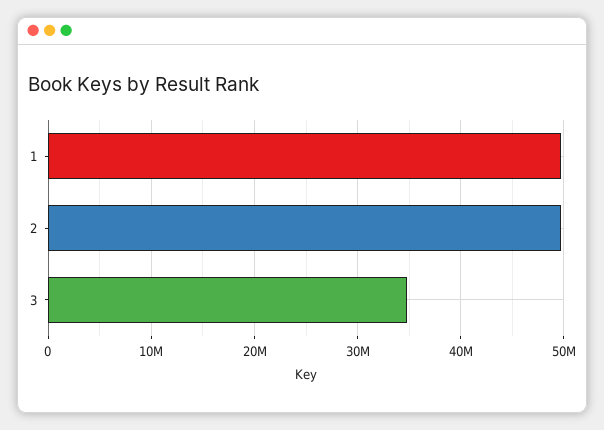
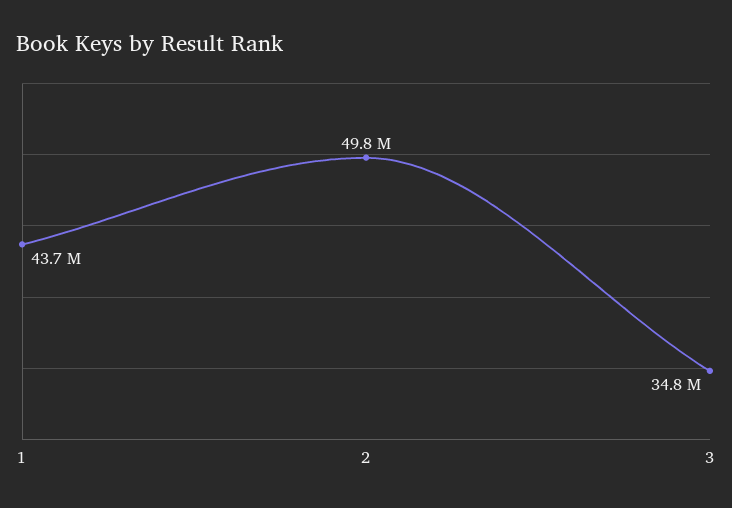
  {
-   "1": 50000000,
+   "1": 43700000,
    "2": 49800000,
    "3": 34800000
  }

